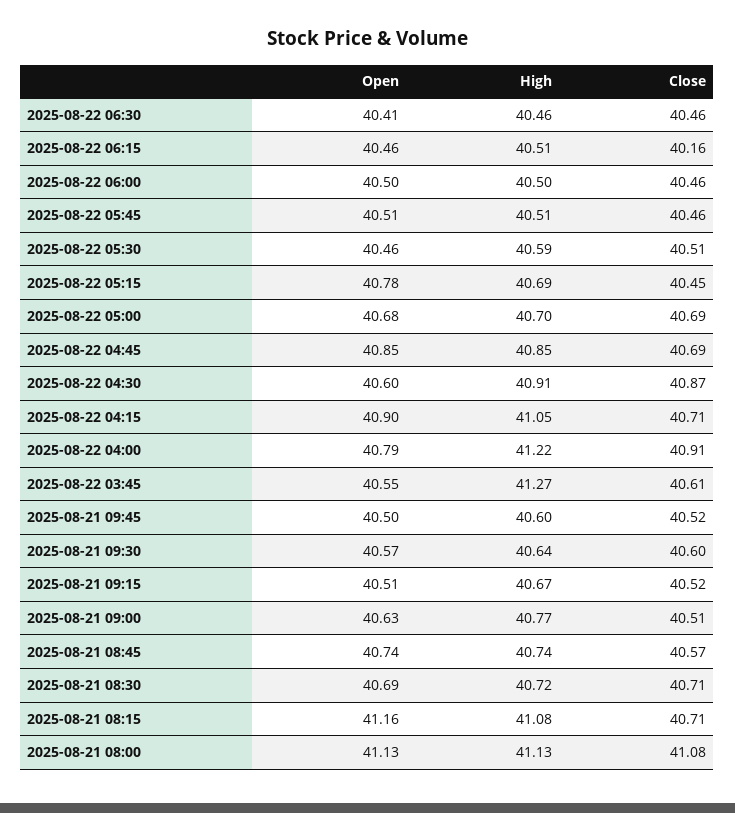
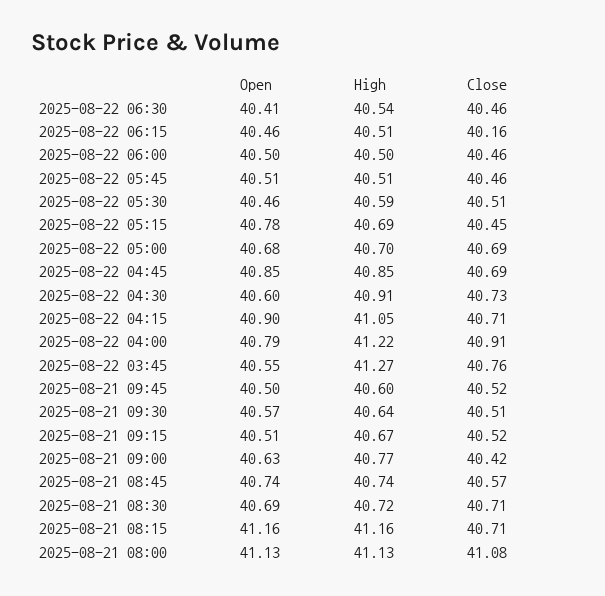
  {
    "Open": {
      "2025-08-22 06:30": 40.41,
      "2025-08-22 06:15": 40.46,
      "2025-08-22 06:00": 40.5,
      "2025-08-22 05:45": 40.51,
      "2025-08-22 05:30": 40.46,
      "2025-08-22 05:15": 40.78,
      "2025-08-22 05:00": 40.68,
      "2025-08-22 04:45": 40.85,
      "2025-08-22 04:30": 40.6,
      "2025-08-22 04:15": 40.9,
      "2025-08-22 04:00": 40.79,
      "2025-08-22 03:45": 40.55,
      "2025-08-21 09:45": 40.5,
      "2025-08-21 09:30": 40.57,
      "2025-08-21 09:15": 40.51,
      "2025-08-21 09:00": 40.63,
      "2025-08-21 08:45": 40.74,
      "2025-08-21 08:30": 40.69,
      "2025-08-21 08:15": 41.16,
      "2025-08-21 08:00": 41.13
    },
    "High": {
-     "2025-08-22 06:30": 40.46,
+     "2025-08-22 06:30": 40.54,
      "2025-08-22 06:15": 40.51,
      "2025-08-22 06:00": 40.5,
      "2025-08-22 05:45": 40.51,
      "2025-08-22 05:30": 40.59,
      "2025-08-22 05:15": 40.69,
      "2025-08-22 05:00": 40.7,
      "2025-08-22 04:45": 40.85,
      "2025-08-22 04:30": 40.91,
      "2025-08-22 04:15": 41.05,
      "2025-08-22 04:00": 41.22,
      "2025-08-22 03:45": 41.27,
      "2025-08-21 09:45": 40.6,
      "2025-08-21 09:30": 40.64,
      "2025-08-21 09:15": 40.67,
      "2025-08-21 09:00": 40.77,
      "2025-08-21 08:45": 40.74,
      "2025-08-21 08:30": 40.72,
-     "2025-08-21 08:15": 41.08,
+     "2025-08-21 08:15": 41.16,
      "2025-08-21 08:00": 41.13
    },
    "Close": {
      "2025-08-22 06:30": 40.46,
      "2025-08-22 06:15": 40.16,
      "2025-08-22 06:00": 40.46,
      "2025-08-22 05:45": 40.46,
      "2025-08-22 05:30": 40.51,
      "2025-08-22 05:15": 40.45,
      "2025-08-22 05:00": 40.69,
      "2025-08-22 04:45": 40.69,
-     "2025-08-22 04:30": 40.87,
+     "2025-08-22 04:30": 40.73,
      "2025-08-22 04:15": 40.71,
      "2025-08-22 04:00": 40.91,
-     "2025-08-22 03:45": 40.61,
+     "2025-08-22 03:45": 40.76,
      "2025-08-21 09:45": 40.52,
-     "2025-08-21 09:30": 40.6,
+     "2025-08-21 09:30": 40.51,
      "2025-08-21 09:15": 40.52,
-     "2025-08-21 09:00": 40.51,
+     "2025-08-21 09:00": 40.42,
      "2025-08-21 08:45": 40.57,
      "2025-08-21 08:30": 40.71,
      "2025-08-21 08:15": 40.71,
      "2025-08-21 08:00": 41.08
    }
  }

